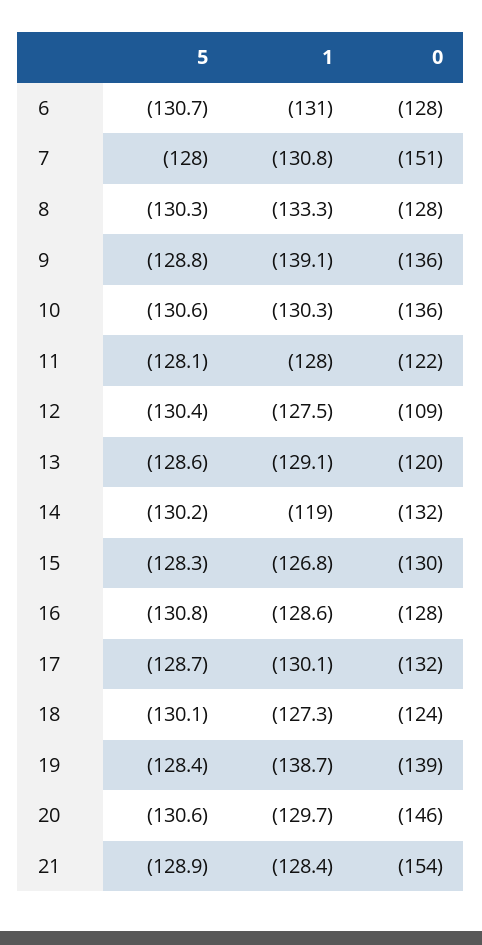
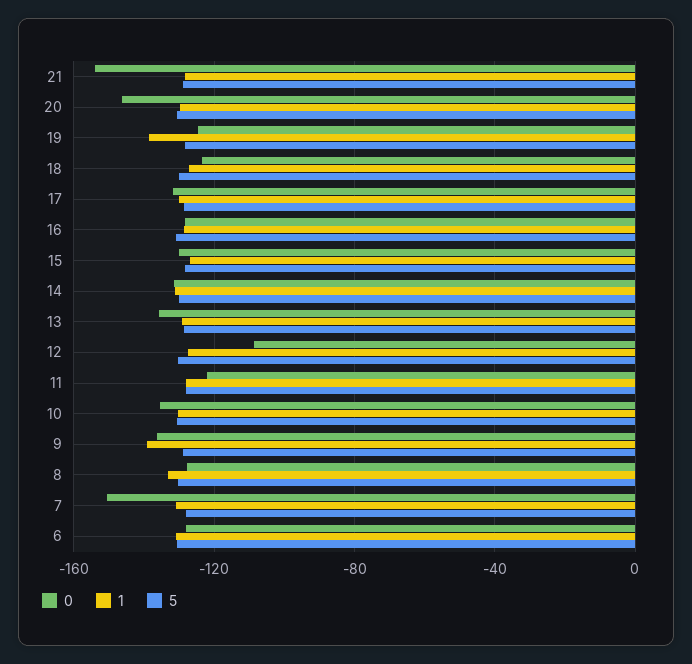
  {
    "5": {
      "6": -130.7,
      "7": -128,
      "8": -130.3,
      "9": -128.8,
      "10": -130.6,
      "11": -128.1,
      "12": -130.4,
      "13": -128.6,
      "14": -130.2,
      "15": -128.3,
      "16": -130.8,
      "17": -128.7,
      "18": -130.1,
      "19": -128.4,
      "20": -130.6,
      "21": -128.9
    },
    "1": {
      "6": -131,
      "7": -130.8,
      "8": -133.3,
      "9": -139.1,
      "10": -130.3,
      "11": -128,
      "12": -127.5,
      "13": -129.1,
-     "14": -119,
+     "14": -130,
      "15": -126.8,
      "16": -128.6,
      "17": -130.1,
      "18": -127.3,
      "19": -138.7,
      "20": -129.7,
      "21": -128.4
    },
    "0": {
      "6": -128,
      "7": -151,
      "8": -128,
      "9": -136,
      "10": -136,
      "11": -122,
      "12": -109,
-     "13": -120,
+     "13": -135,
      "14": -132,
      "15": -130,
      "16": -128,
      "17": -132,
      "18": -124,
-     "19": -139,
+     "19": -125,
      "20": -146,
      "21": -154
    }
  }

